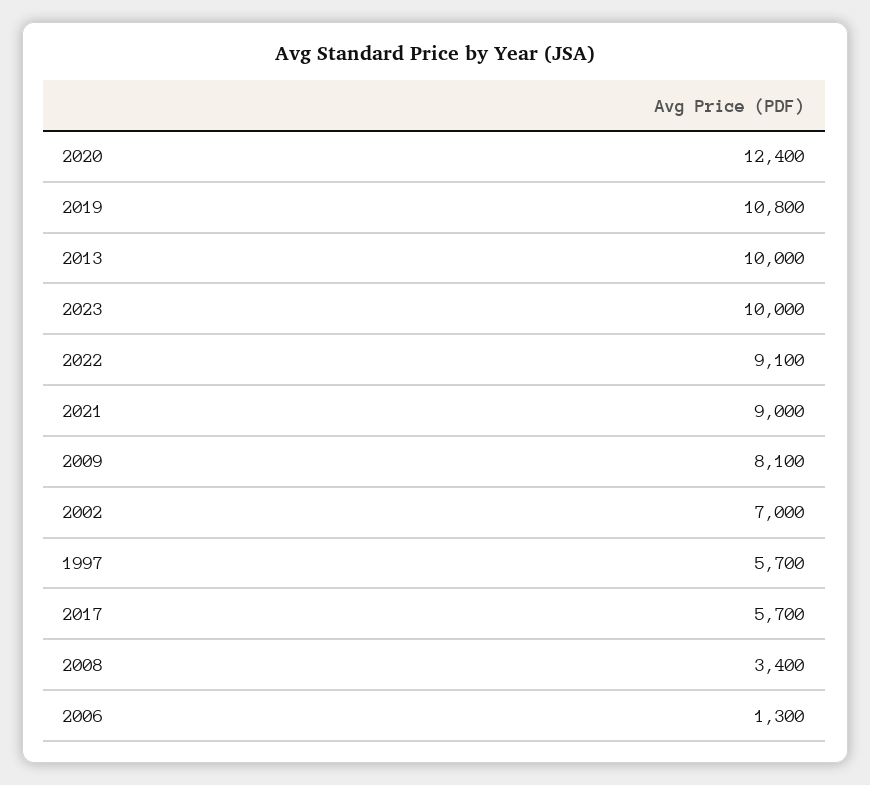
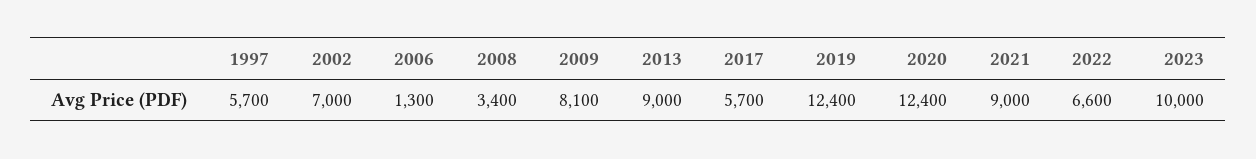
  {
    "2020": 12400,
-   "2019": 10800,
+   "2019": 12400,
-   "2013": 10000,
+   "2013": 9000,
    "2023": 10000,
-   "2022": 9100,
+   "2022": 6600,
    "2021": 9000,
    "2009": 8100,
    "2002": 7000,
    "1997": 5700,
    "2017": 5700,
    "2008": 3400,
    "2006": 1300
  }

